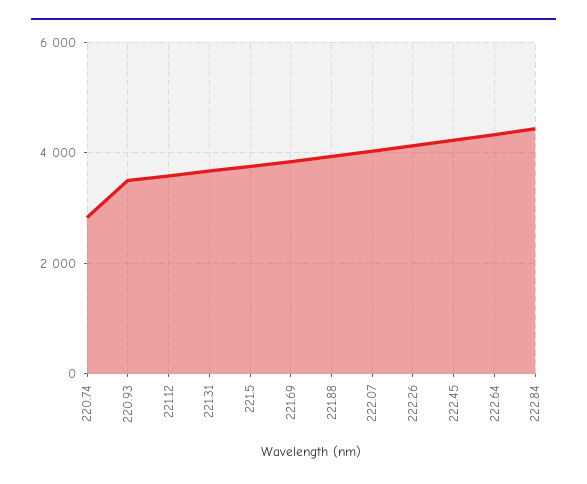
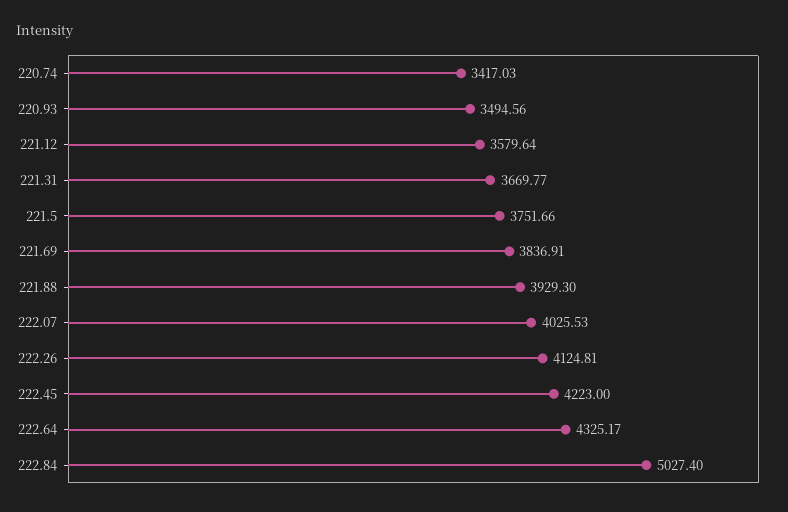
  {
-   "220.74": 2800,
+   "220.74": 3417.03,
    "220.93": 3494.56,
    "221.12": 3579.64,
    "221.31": 3669.77,
    "221.5": 3751.66,
    "221.69": 3836.91,
    "221.88": 3929.3,
    "222.07": 4025.53,
    "222.26": 4124.81,
    "222.45": 4223,
    "222.64": 4325.17,
-   "222.84": 4400
+   "222.84": 5027.4
  }

